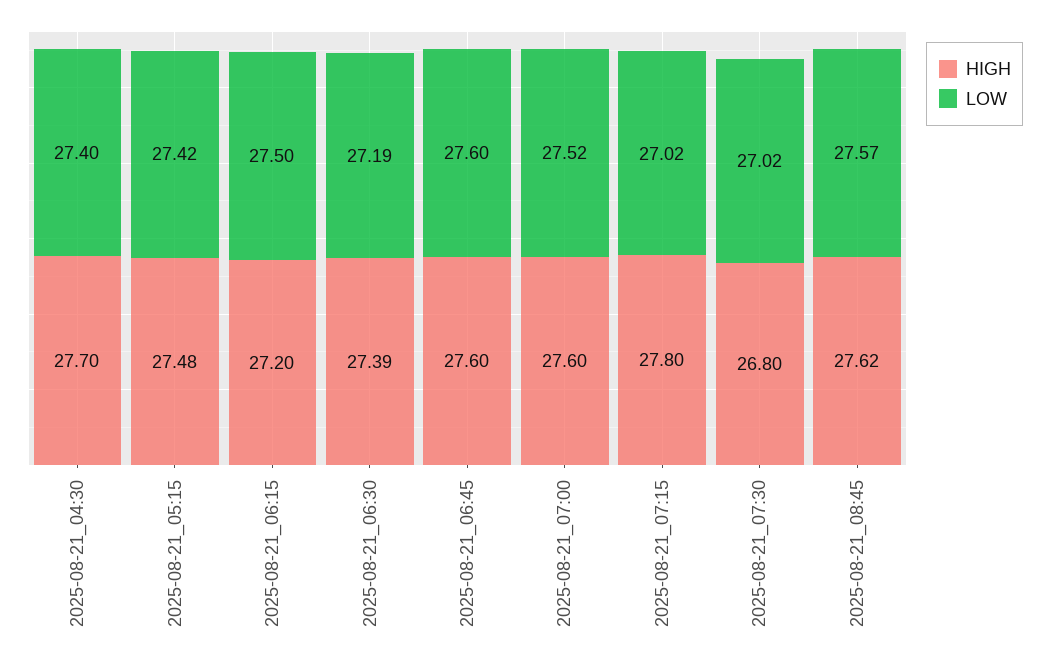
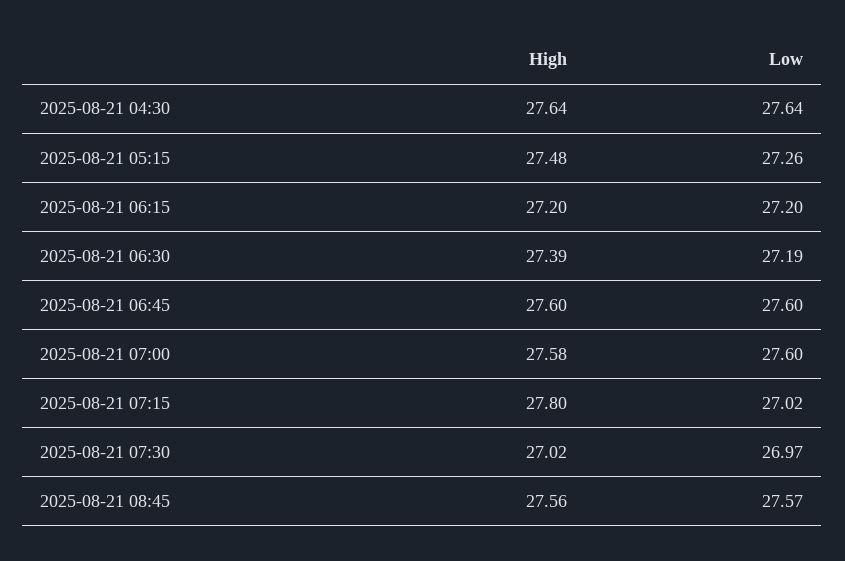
  {
    "HIGH": {
-     "2025-08-21_04:30": 27.7,
+     "2025-08-21_04:30": 27.64,
      "2025-08-21_05:15": 27.48,
      "2025-08-21_06:15": 27.2,
      "2025-08-21_06:30": 27.39,
      "2025-08-21_06:45": 27.6,
-     "2025-08-21_07:00": 27.6,
+     "2025-08-21_07:00": 27.58,
      "2025-08-21_07:15": 27.8,
-     "2025-08-21_07:30": 26.8,
+     "2025-08-21_07:30": 27.02,
-     "2025-08-21_08:45": 27.62
+     "2025-08-21_08:45": 27.56
    },
    "LOW": {
-     "2025-08-21_04:30": 27.4,
+     "2025-08-21_04:30": 27.64,
-     "2025-08-21_05:15": 27.42,
+     "2025-08-21_05:15": 27.26,
-     "2025-08-21_06:15": 27.5,
+     "2025-08-21_06:15": 27.2,
      "2025-08-21_06:30": 27.19,
      "2025-08-21_06:45": 27.6,
-     "2025-08-21_07:00": 27.52,
+     "2025-08-21_07:00": 27.6,
      "2025-08-21_07:15": 27.02,
-     "2025-08-21_07:30": 27.02,
+     "2025-08-21_07:30": 26.97,
      "2025-08-21_08:45": 27.57
    }
  }

